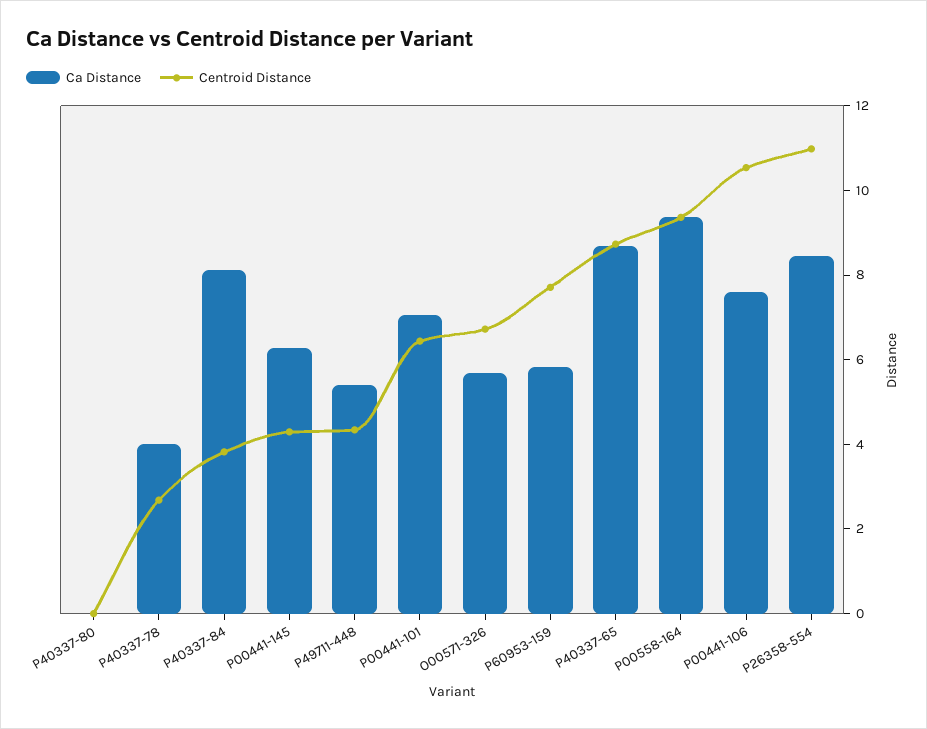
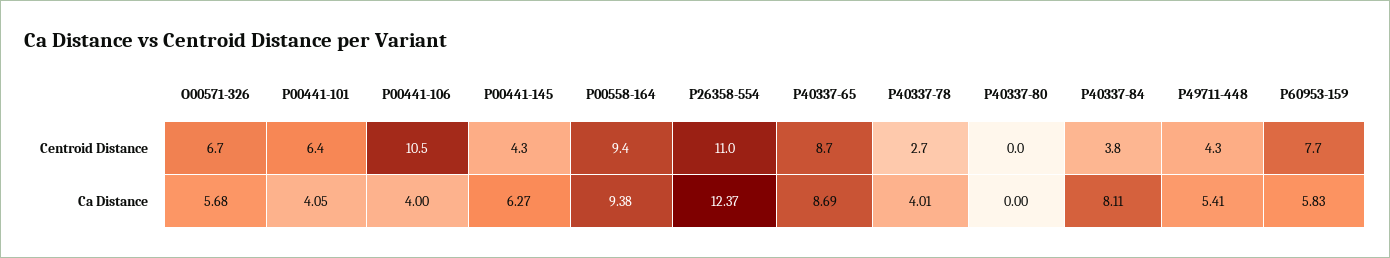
  {
    "Ca Distance": {
      "P40337-80": 0,
      "P40337-78": 4.01,
      "P40337-84": 8.11,
      "P00441-145": 6.27,
      "P49711-448": 5.41,
-     "P00441-101": 7,
+     "P00441-101": 4.05,
      "O00571-326": 5.68,
      "P60953-159": 5.83,
      "P40337-65": 8.69,
      "P00558-164": 9.38,
-     "P00441-106": 7.5,
+     "P00441-106": 4,
-     "P26358-554": 8.5
+     "P26358-554": 12.37
    },
    "Centroid Distance": {
      "P40337-80": 0,
      "P40337-78": 2.7,
      "P40337-84": 3.8,
      "P00441-145": 4.3,
      "P49711-448": 4.3,
      "P00441-101": 6.4,
      "O00571-326": 6.7,
      "P60953-159": 7.7,
      "P40337-65": 8.7,
      "P00558-164": 9.4,
      "P00441-106": 10.5,
      "P26358-554": 11
    }
  }

